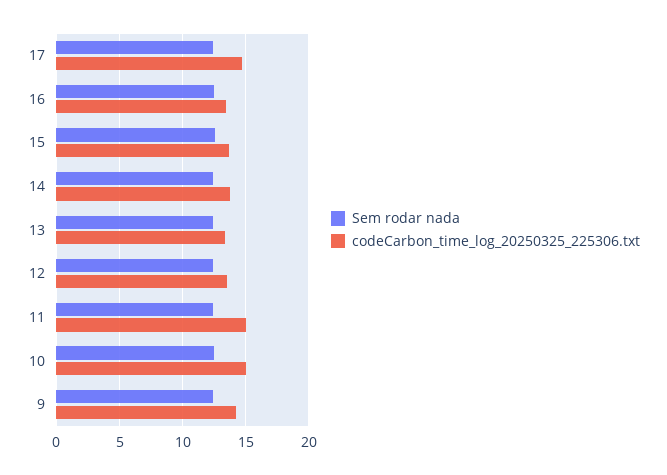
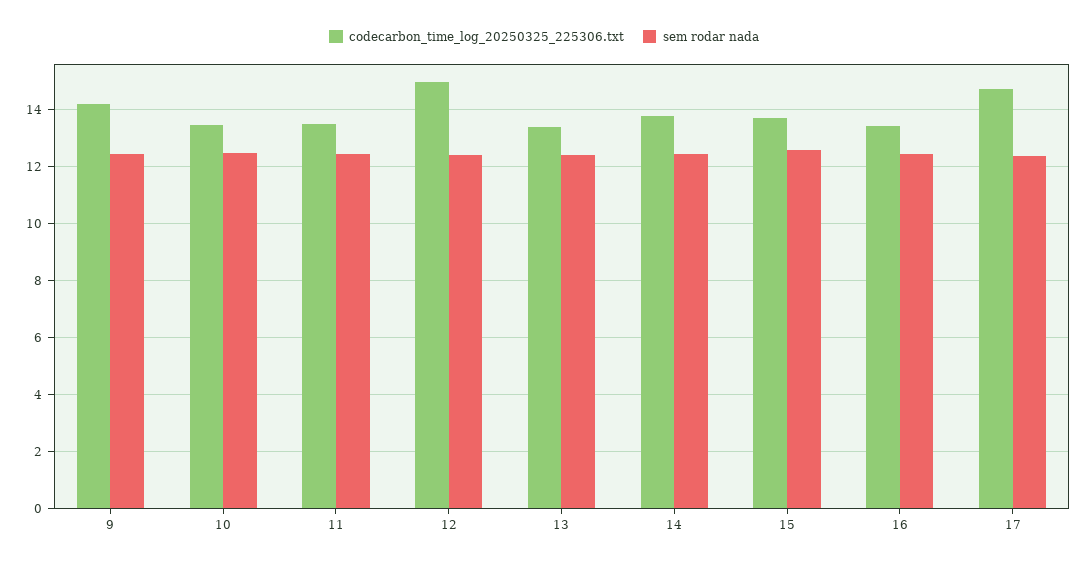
  {
    "Sem rodar nada": {
      "17": 12.25,
      "16": 12.5,
      "15": 12.5,
      "14": 12.5,
      "13": 12.5,
      "12": 12.5,
      "11": 12.5,
      "10": 12.5,
      "9": 12.5
    },
    "codeCarbon_time_log_20250325_225306.txt": {
      "17": 14.75,
      "16": 13.5,
      "15": 13.75,
      "14": 13.75,
      "13": 13.5,
-     "12": 13.5,
+     "12": 15,
-     "11": 15,
+     "11": 13.5,
-     "10": 15,
+     "10": 13.5,
      "9": 14.25
    }
  }

